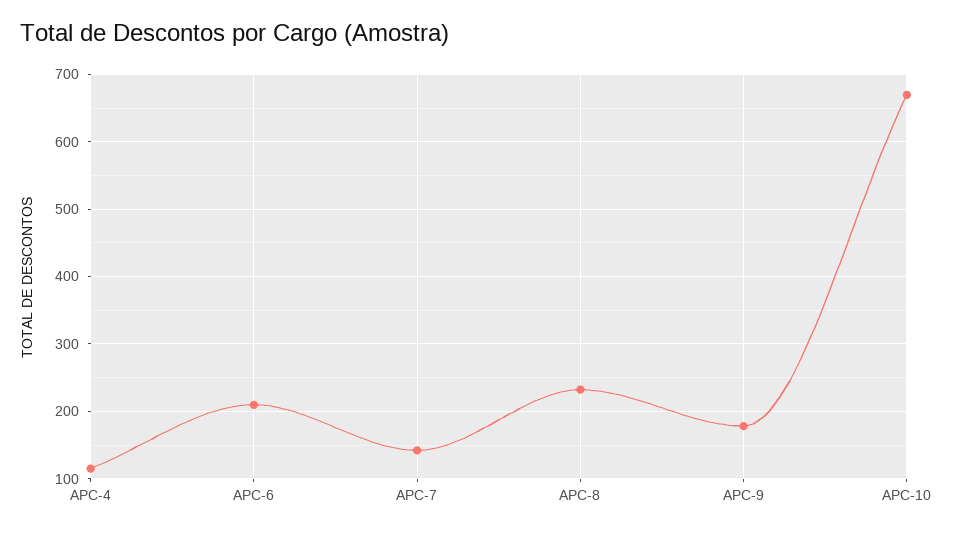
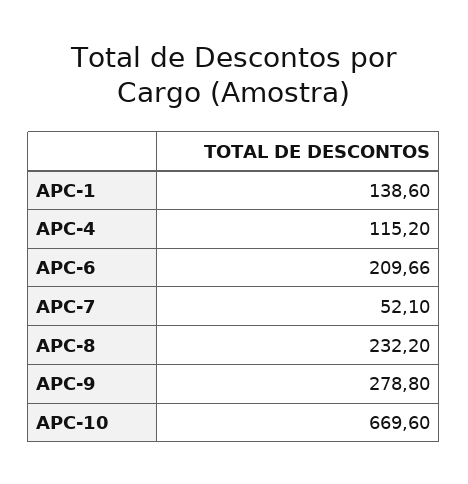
  {
    "APC-4": 115.2,
    "APC-6": 209.66,
-   "APC-7": 140,
+   "APC-7": 52.1,
    "APC-8": 232.2,
-   "APC-9": 180,
+   "APC-9": 278.8,
-   "APC-10": 669.6
+   "APC-10": 669.6,
+   "APC-1": 138.6
  }

